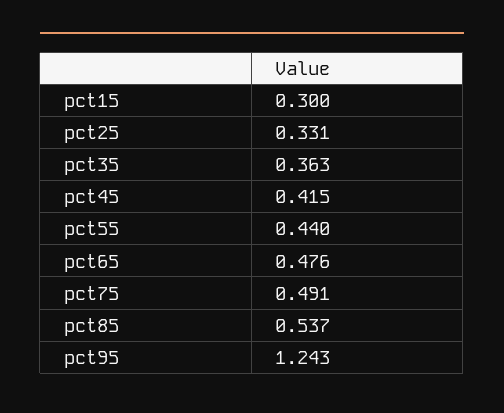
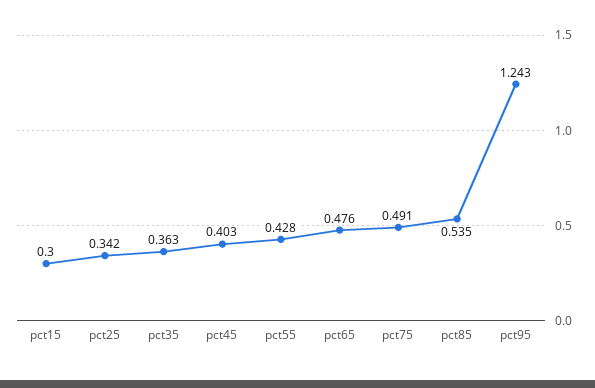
  {
    "pct15": 0.3,
-   "pct25": 0.331,
+   "pct25": 0.342,
    "pct35": 0.363,
-   "pct45": 0.415,
+   "pct45": 0.403,
-   "pct55": 0.44,
+   "pct55": 0.428,
    "pct65": 0.476,
    "pct75": 0.491,
-   "pct85": 0.537,
+   "pct85": 0.535,
    "pct95": 1.243
  }

